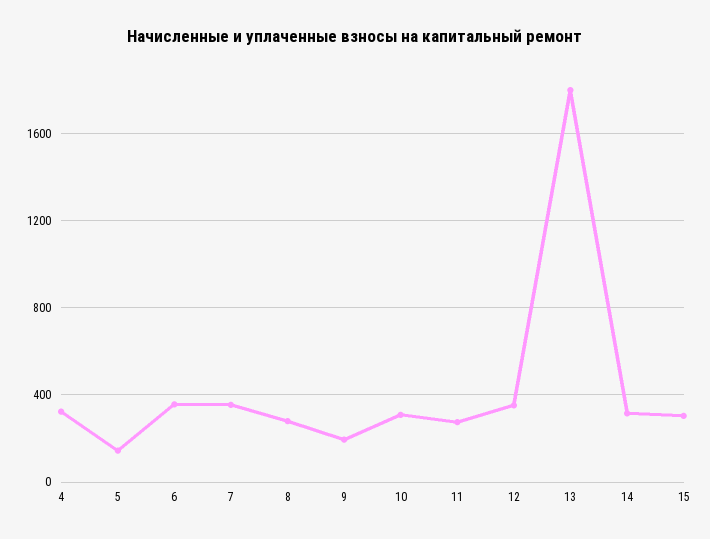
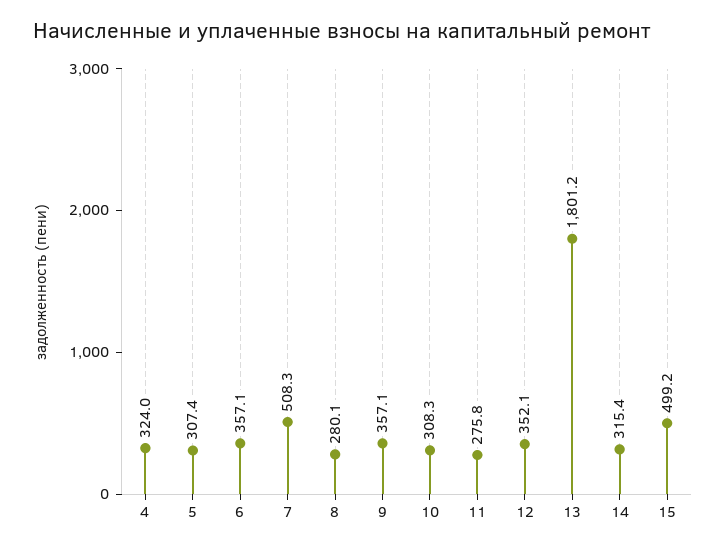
  {
    "4": 324,
-   "5": 150,
+   "5": 307.4,
    "6": 357.1,
-   "7": 350,
+   "7": 508.3,
    "8": 280.1,
-   "9": 200,
+   "9": 357.1,
    "10": 308.3,
    "11": 275.8,
    "12": 352.1,
    "13": 1801.2,
    "14": 315.4,
-   "15": 300
+   "15": 499.2
  }

